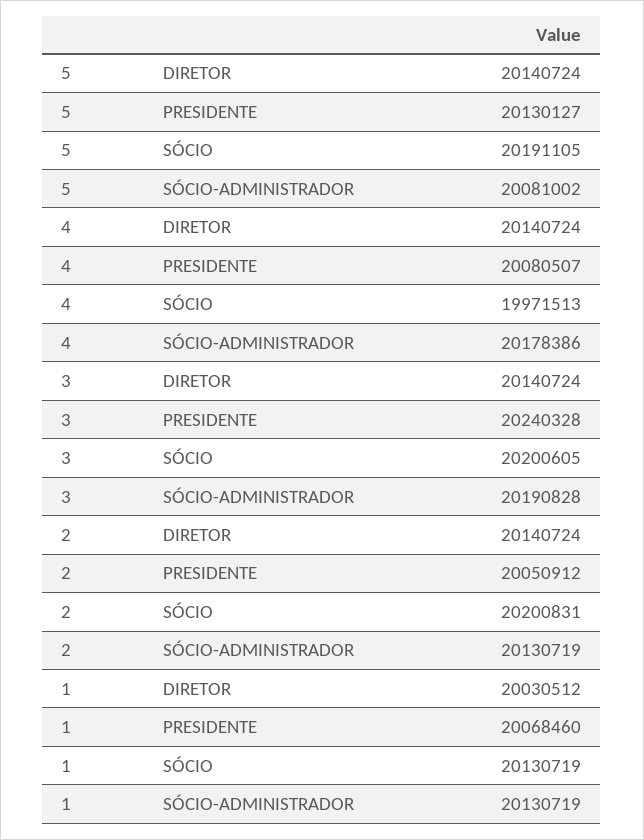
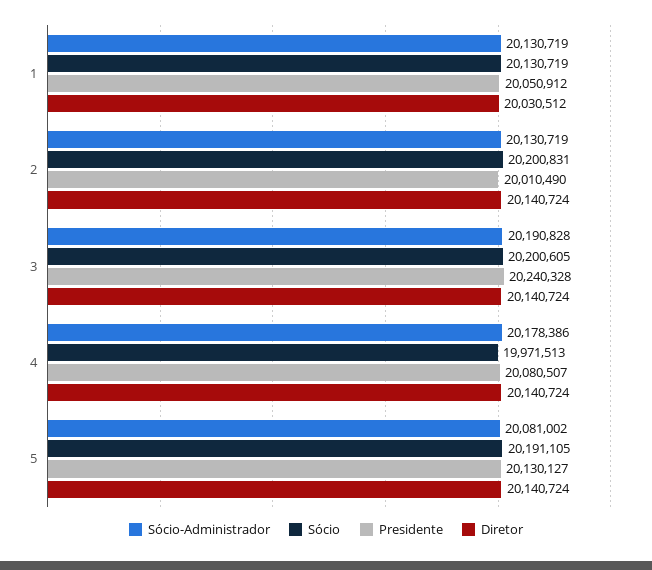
  {
    "DIRETOR": {
      "5": 20140724,
      "4": 20140724,
      "3": 20140724,
      "2": 20140724,
      "1": 20030512
    },
    "PRESIDENTE": {
      "5": 20130127,
      "4": 20080507,
      "3": 20240328,
-     "2": 20050912,
+     "2": 20010490,
-     "1": 20068460
+     "1": 20050912
    },
    "SÓCIO": {
      "5": 20191105,
      "4": 19971513,
      "3": 20200605,
      "2": 20200831,
      "1": 20130719
    },
    "SÓCIO-ADMINISTRADOR": {
      "5": 20081002,
      "4": 20178386,
      "3": 20190828,
      "2": 20130719,
      "1": 20130719
    }
  }

